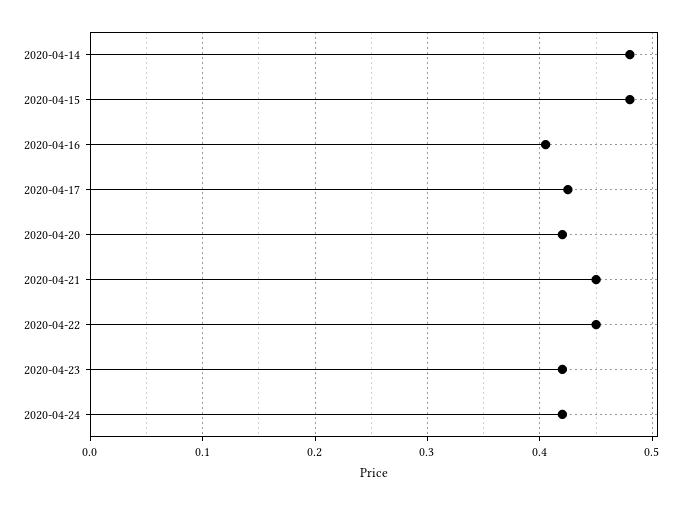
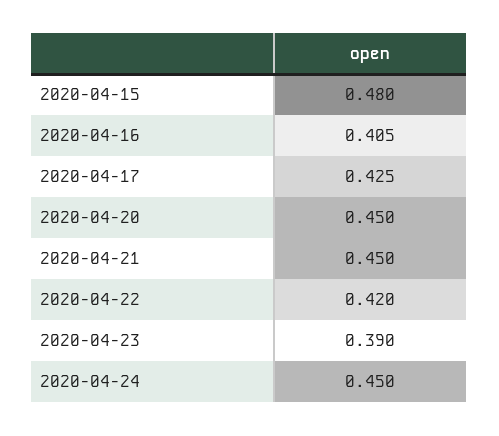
  {
-   "2020-04-14": 0.48,
    "2020-04-15": 0.48,
    "2020-04-16": 0.405,
    "2020-04-17": 0.425,
-   "2020-04-20": 0.42,
+   "2020-04-20": 0.45,
    "2020-04-21": 0.45,
-   "2020-04-22": 0.45,
+   "2020-04-22": 0.42,
-   "2020-04-23": 0.42,
+   "2020-04-23": 0.39,
-   "2020-04-24": 0.42
+   "2020-04-24": 0.45
  }

